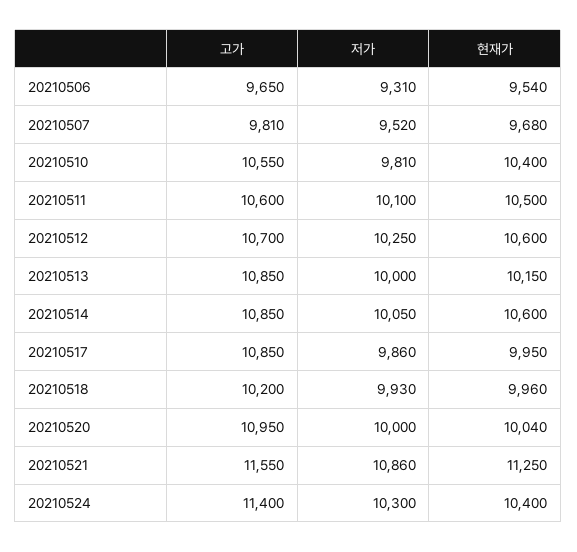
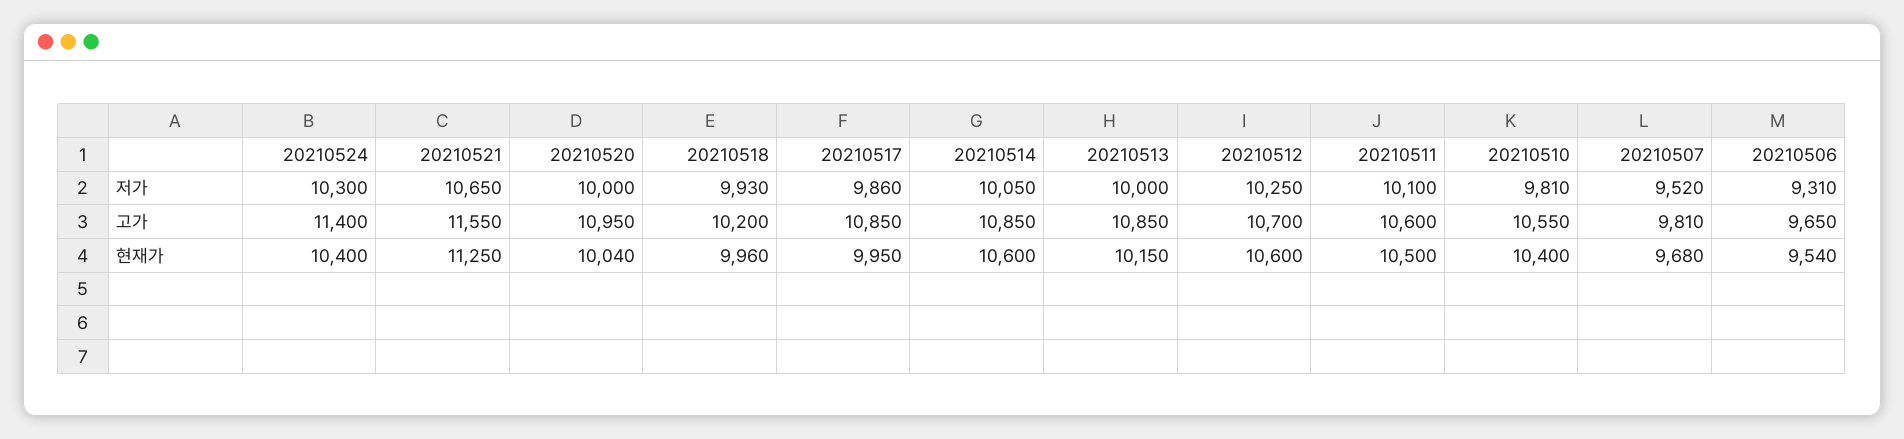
  {
    "고가": {
      "20210506": 9650,
      "20210507": 9810,
      "20210510": 10550,
      "20210511": 10600,
      "20210512": 10700,
      "20210513": 10850,
      "20210514": 10850,
      "20210517": 10850,
      "20210518": 10200,
      "20210520": 10950,
      "20210521": 11550,
      "20210524": 11400
    },
    "저가": {
      "20210506": 9310,
      "20210507": 9520,
      "20210510": 9810,
      "20210511": 10100,
      "20210512": 10250,
      "20210513": 10000,
      "20210514": 10050,
      "20210517": 9860,
      "20210518": 9930,
      "20210520": 10000,
-     "20210521": 10860,
+     "20210521": 10650,
      "20210524": 10300
    },
    "현재가": {
      "20210506": 9540,
      "20210507": 9680,
      "20210510": 10400,
      "20210511": 10500,
      "20210512": 10600,
      "20210513": 10150,
      "20210514": 10600,
      "20210517": 9950,
      "20210518": 9960,
      "20210520": 10040,
      "20210521": 11250,
      "20210524": 10400
    }
  }

